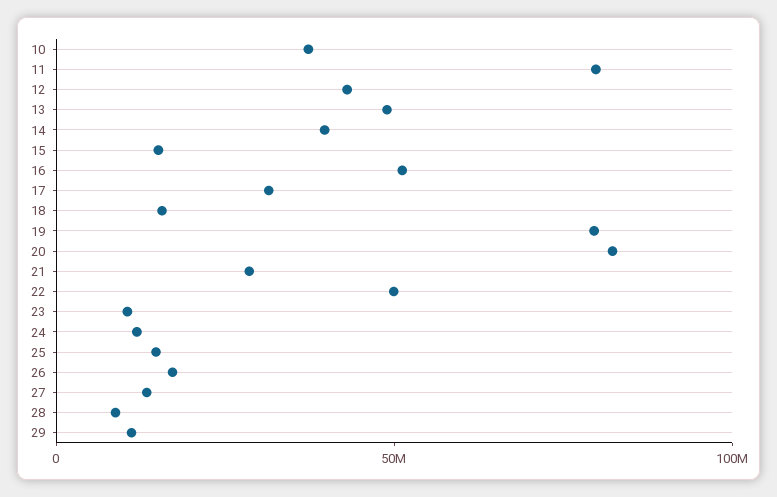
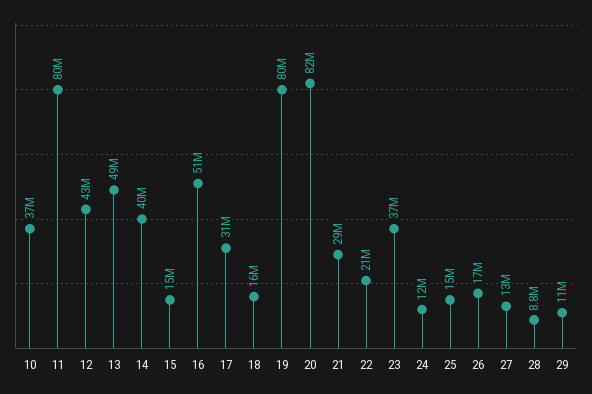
  {
    "10": 37000000,
    "11": 80000000,
    "12": 43000000,
    "13": 49000000,
    "14": 40000000,
    "15": 15000000,
    "16": 51000000,
    "17": 31000000,
    "18": 16000000,
    "19": 80000000,
    "20": 82000000,
    "21": 29000000,
-   "22": 50000000,
+   "22": 21000000,
-   "23": 10000000,
+   "23": 37000000,
    "24": 12000000,
    "25": 15000000,
    "26": 17000000,
    "27": 13000000,
    "28": 8800000,
    "29": 11000000
  }

